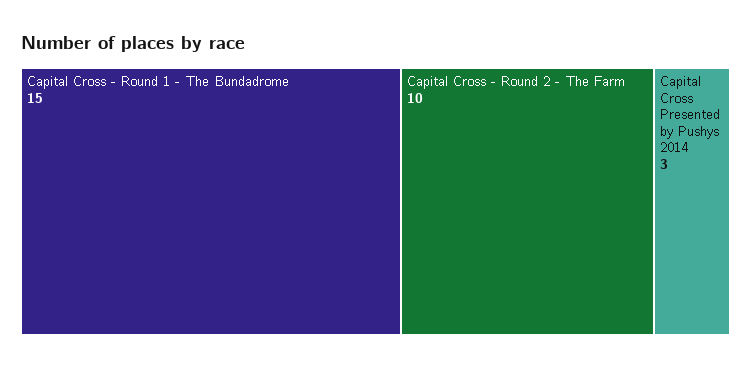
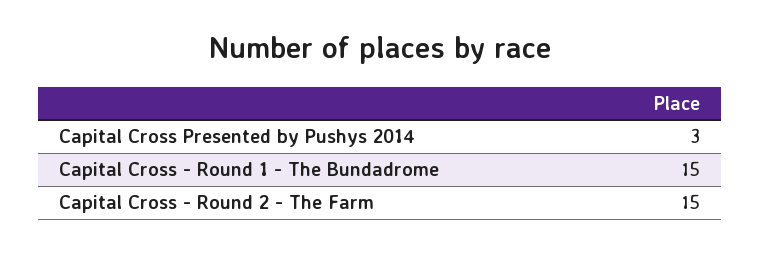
  {
    "Capital Cross - Round 1 - The Bundadrome": 15,
-   "Capital Cross - Round 2 - The Farm": 10,
+   "Capital Cross - Round 2 - The Farm": 15,
    "Capital Cross Presented by Pushys 2014": 3
  }

